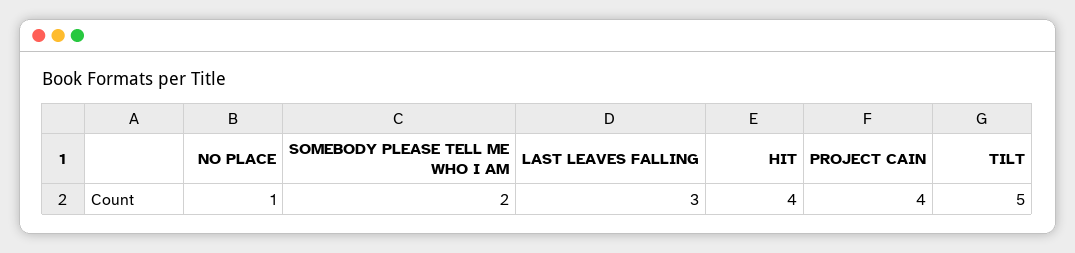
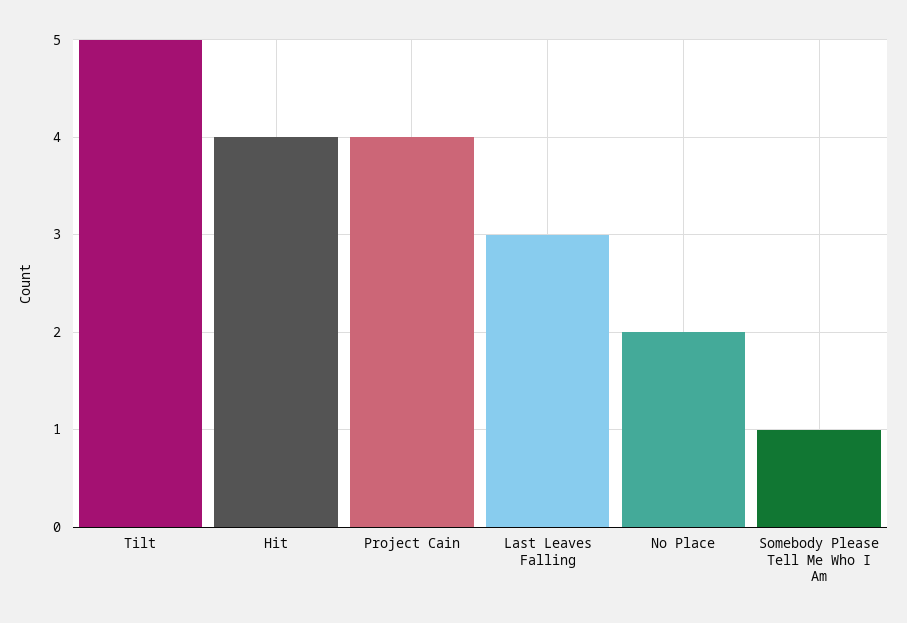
  {
-   "NO PLACE": 1,
+   "NO PLACE": 2,
-   "SOMEBODY PLEASE TELL ME WHO I AM": 2,
+   "SOMEBODY PLEASE TELL ME WHO I AM": 1,
    "LAST LEAVES FALLING": 3,
    "HIT": 4,
    "PROJECT CAIN": 4,
    "TILT": 5
  }

